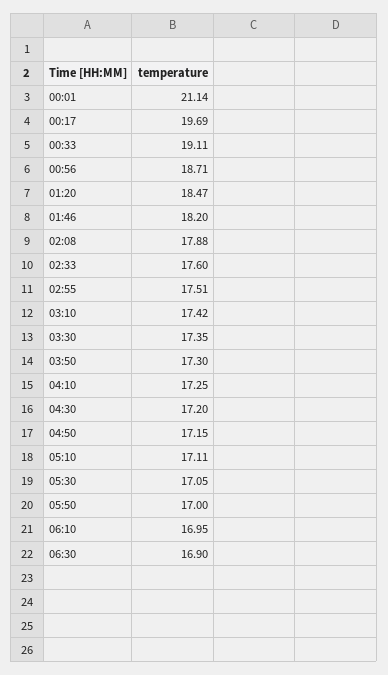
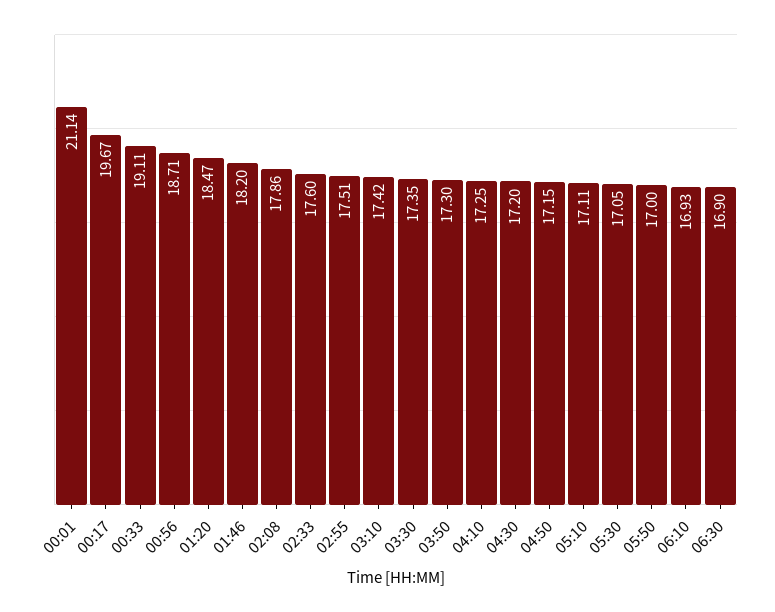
  {
    "00:01": 21.14,
-   "00:17": 19.69,
+   "00:17": 19.67,
    "00:33": 19.11,
    "00:56": 18.71,
    "01:20": 18.47,
    "01:46": 18.2,
-   "02:08": 17.88,
+   "02:08": 17.86,
    "02:33": 17.6,
    "02:55": 17.51,
    "03:10": 17.42,
    "03:30": 17.35,
    "03:50": 17.3,
    "04:10": 17.25,
    "04:30": 17.2,
    "04:50": 17.15,
    "05:10": 17.11,
    "05:30": 17.05,
    "05:50": 17,
-   "06:10": 16.95,
+   "06:10": 16.93,
    "06:30": 16.9
  }

